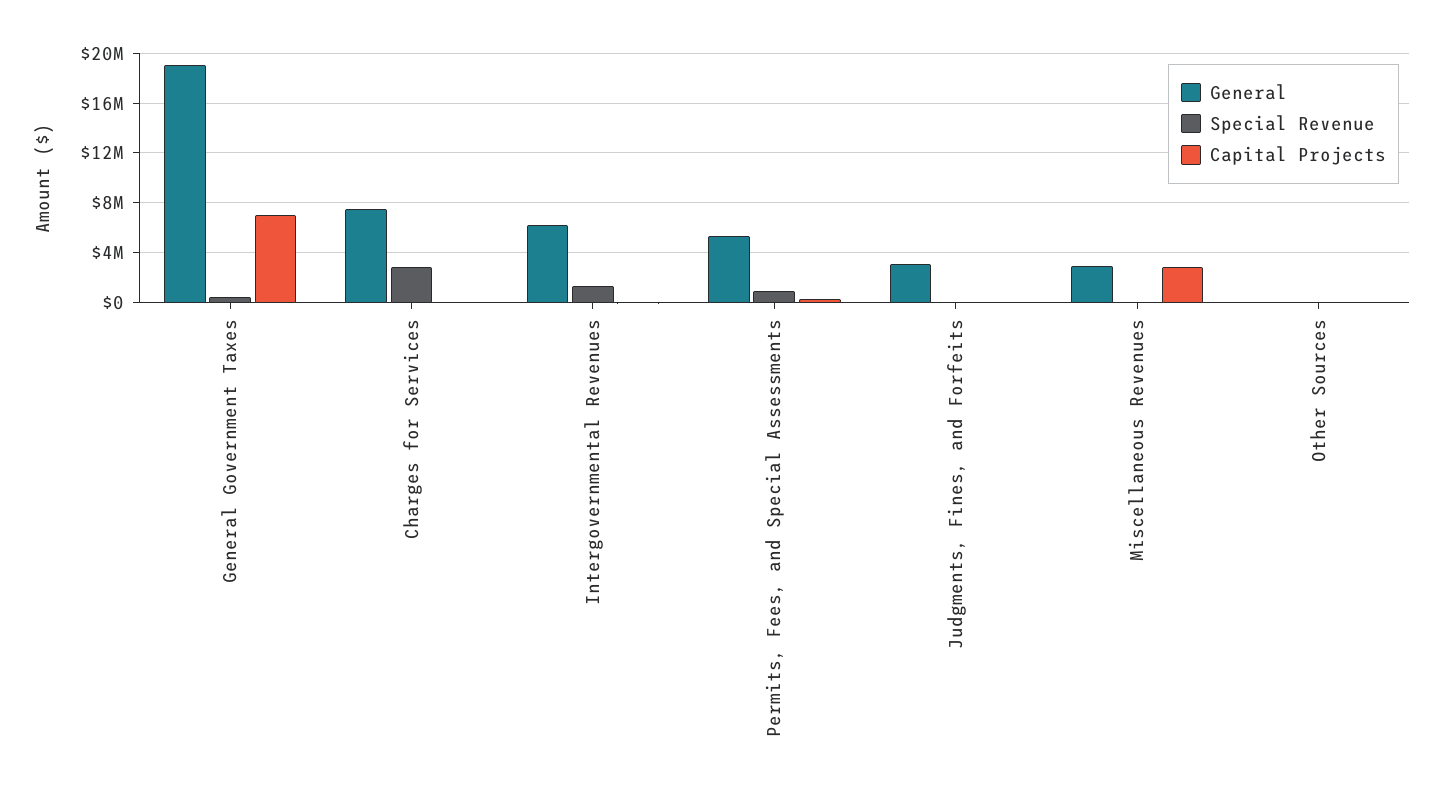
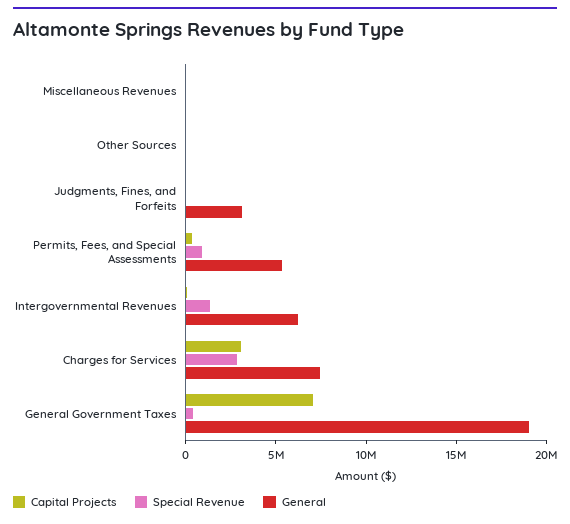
  {
    "General": {
      "General Government Taxes": 19000000,
      "Charges for Services": 7500000,
      "Intergovernmental Revenues": 6000000,
      "Permits, Fees, and Special Assessments": 5500000,
      "Judgments, Fines, and Forfeits": 3000000,
-     "Miscellaneous Revenues": 3000000,
+     "Miscellaneous Revenues": 0,
      "Other Sources": 0
    },
    "Special Revenue": {
      "General Government Taxes": 500000,
      "Charges for Services": 3000000,
      "Intergovernmental Revenues": 1500000,
      "Permits, Fees, and Special Assessments": 1000000,
      "Judgments, Fines, and Forfeits": 0,
      "Miscellaneous Revenues": 0,
      "Other Sources": 0
    },
    "Capital Projects": {
      "General Government Taxes": 7000000,
-     "Charges for Services": 0,
+     "Charges for Services": 3000000,
      "Intergovernmental Revenues": 0,
      "Permits, Fees, and Special Assessments": 500000,
      "Judgments, Fines, and Forfeits": 0,
-     "Miscellaneous Revenues": 3000000,
+     "Miscellaneous Revenues": 0,
      "Other Sources": 0
    }
  }

